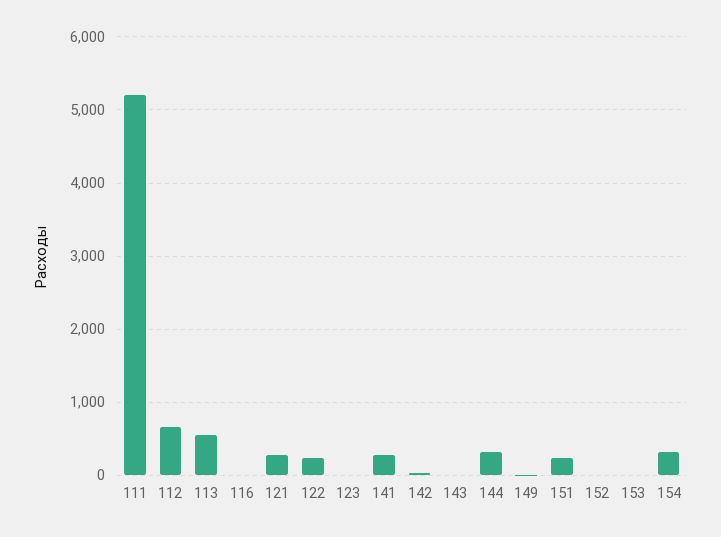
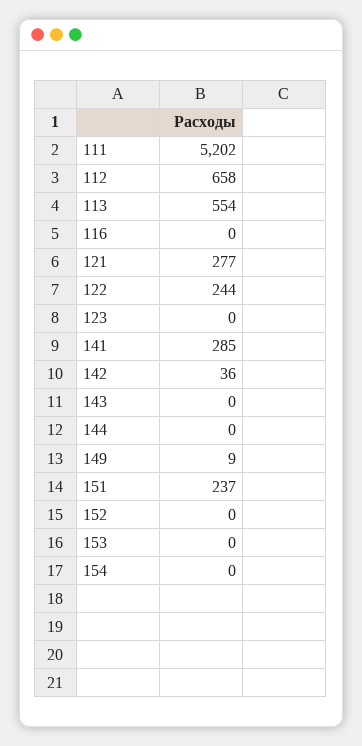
  {
    "111": 5202,
    "112": 658,
    "113": 554,
    "116": 0,
    "121": 277,
    "122": 244,
    "123": 0,
    "141": 285,
    "142": 36,
    "143": 0,
-   "144": 300,
+   "144": 0,
    "149": 9,
    "151": 237,
    "152": 0,
    "153": 0,
-   "154": 300
+   "154": 0
  }

